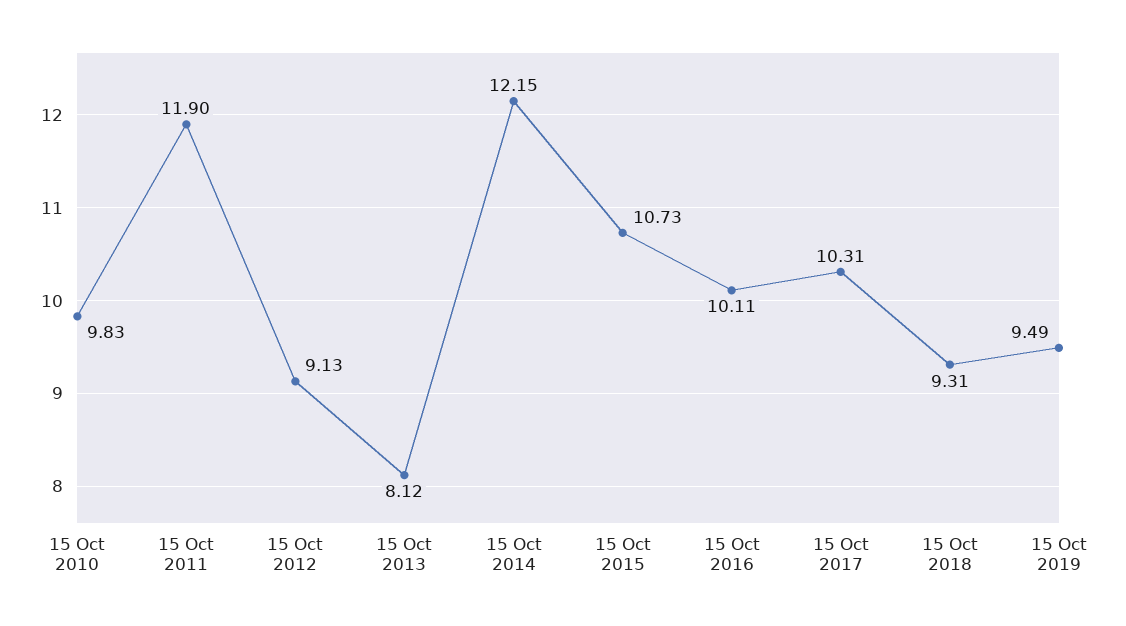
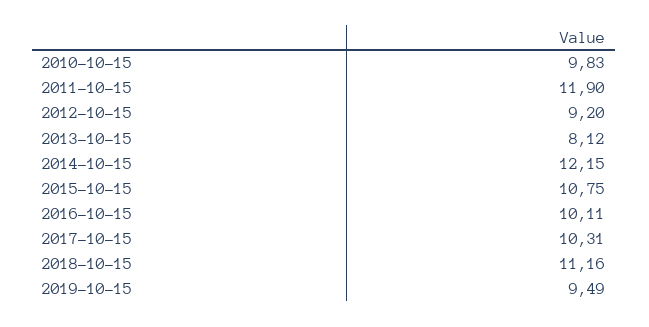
  {
    "15 Oct 2010": 9.83,
    "15 Oct 2011": 11.9,
-   "15 Oct 2012": 9.13,
+   "15 Oct 2012": 9.2,
    "15 Oct 2013": 8.12,
    "15 Oct 2014": 12.15,
-   "15 Oct 2015": 10.73,
+   "15 Oct 2015": 10.75,
    "15 Oct 2016": 10.11,
    "15 Oct 2017": 10.31,
-   "15 Oct 2018": 9.31,
+   "15 Oct 2018": 11.16,
    "15 Oct 2019": 9.49
  }

